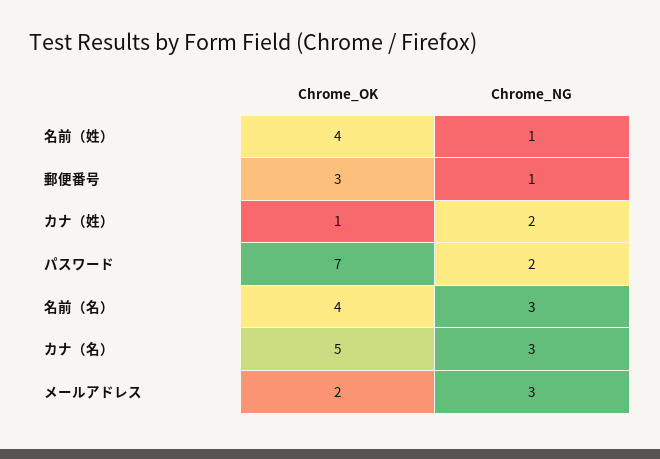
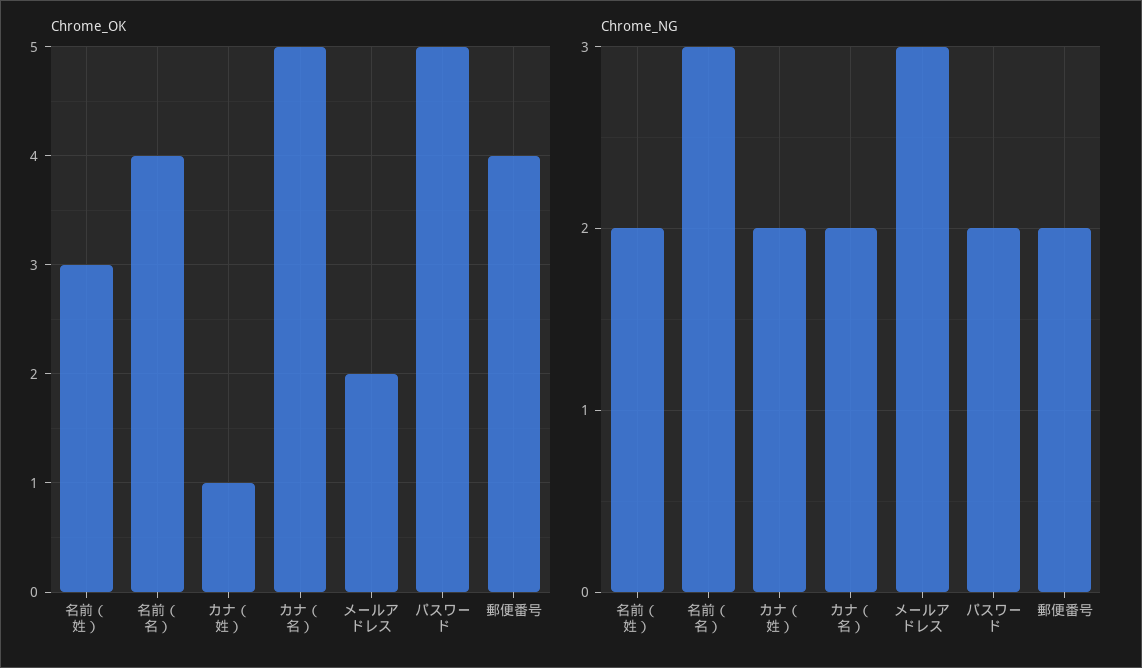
  {
    "Chrome_OK": {
-     "名前（姓）": 4,
+     "名前（姓）": 3,
-     "郵便番号": 3,
+     "郵便番号": 4,
      "カナ（姓）": 1,
-     "パスワード": 7,
+     "パスワード": 5,
      "名前（名）": 4,
      "カナ（名）": 5,
      "メールアドレス": 2
    },
    "Chrome_NG": {
-     "名前（姓）": 1,
+     "名前（姓）": 2,
-     "郵便番号": 1,
+     "郵便番号": 2,
      "カナ（姓）": 2,
      "パスワード": 2,
      "名前（名）": 3,
-     "カナ（名）": 3,
+     "カナ（名）": 2,
      "メールアドレス": 3
    }
  }

